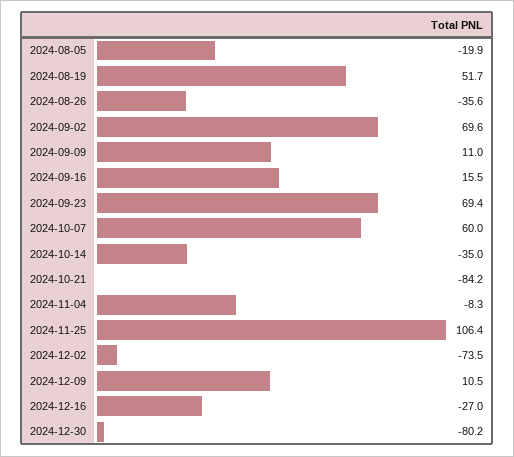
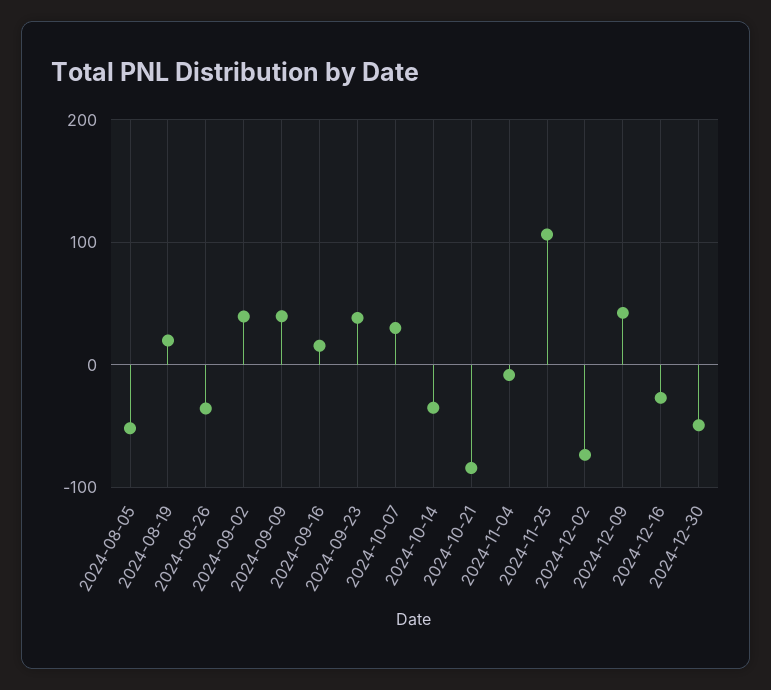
  {
-   "2024-08-05": -19.9,
+   "2024-08-05": -50,
-   "2024-08-19": 51.7,
+   "2024-08-19": 20,
    "2024-08-26": -35.6,
-   "2024-09-02": 69.6,
+   "2024-09-02": 40,
-   "2024-09-09": 11,
+   "2024-09-09": 40,
    "2024-09-16": 15.5,
-   "2024-09-23": 69.4,
+   "2024-09-23": 40,
-   "2024-10-07": 60,
+   "2024-10-07": 30,
    "2024-10-14": -35,
    "2024-10-21": -84.2,
    "2024-11-04": -8.3,
    "2024-11-25": 106.4,
    "2024-12-02": -73.5,
-   "2024-12-09": 10.5,
+   "2024-12-09": 40,
    "2024-12-16": -27,
-   "2024-12-30": -80.2
+   "2024-12-30": -50
  }

